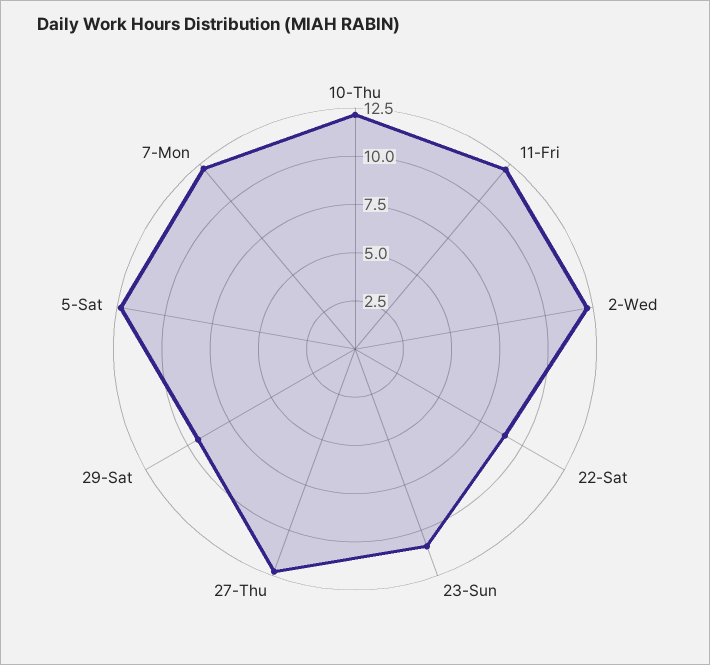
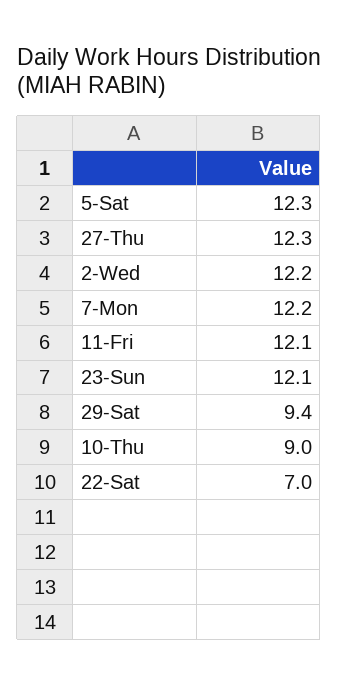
  {
-   "10-Thu": 12,
+   "10-Thu": 9,
    "11-Fri": 12.1,
    "2-Wed": 12.2,
-   "22-Sat": 9,
+   "22-Sat": 7,
-   "23-Sun": 11,
+   "23-Sun": 12.1,
    "27-Thu": 12.3,
    "29-Sat": 9.4,
    "5-Sat": 12.3,
    "7-Mon": 12.2
  }

